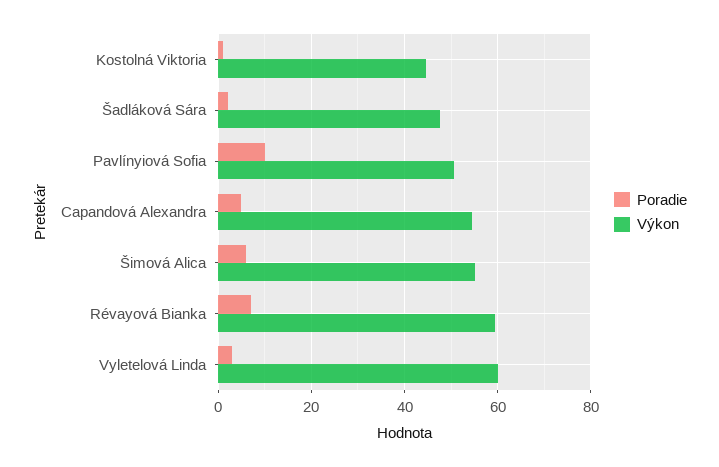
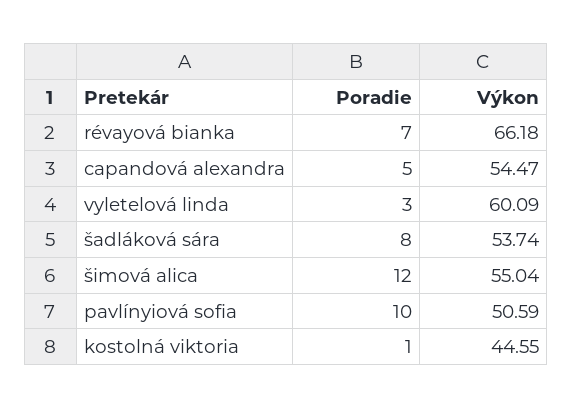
  {
    "Poradie": {
      "Kostolná Viktoria": 1,
-     "Šadláková Sára": 2,
+     "Šadláková Sára": 8,
      "Pavlínyiová Sofia": 10,
      "Capandová Alexandra": 5,
-     "Šimová Alica": 6,
+     "Šimová Alica": 12,
      "Révayová Bianka": 7,
      "Vyletelová Linda": 3
    },
    "Výkon": {
      "Kostolná Viktoria": 44.55,
-     "Šadláková Sára": 48,
+     "Šadláková Sára": 53.74,
      "Pavlínyiová Sofia": 50.59,
      "Capandová Alexandra": 54.47,
      "Šimová Alica": 55.04,
-     "Révayová Bianka": 60,
+     "Révayová Bianka": 66.18,
      "Vyletelová Linda": 60.09
    }
  }

